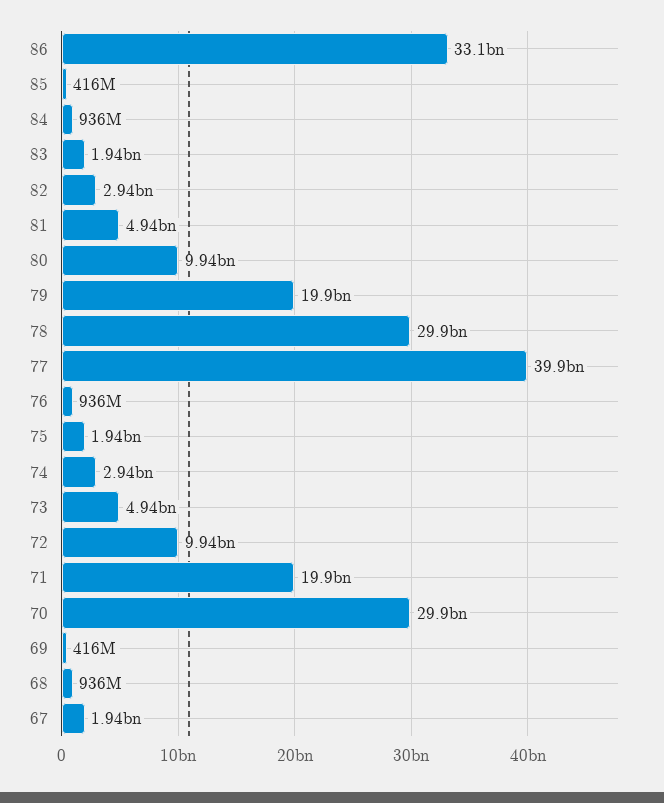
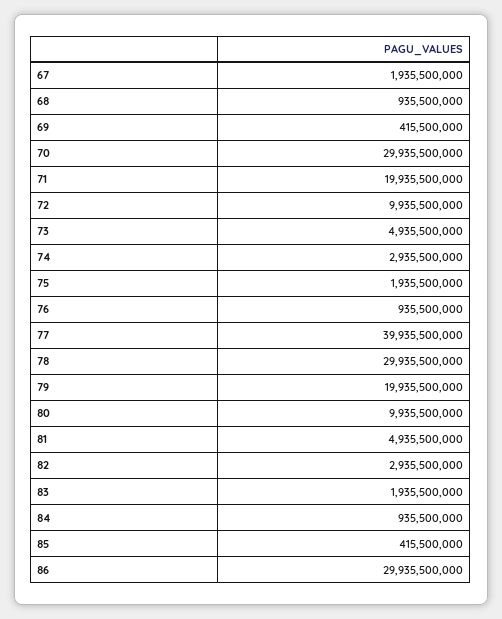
  {
-   "86": 33100000000,
+   "86": 29935500000,
    "85": 415500000,
    "84": 935500000,
    "83": 1935500000,
    "82": 2935500000,
    "81": 4935500000,
    "80": 9935500000,
    "79": 19935500000,
    "78": 29935500000,
    "77": 39935500000,
    "76": 935500000,
    "75": 1935500000,
    "74": 2935500000,
    "73": 4935500000,
    "72": 9935500000,
    "71": 19935500000,
    "70": 29935500000,
    "69": 415500000,
    "68": 935500000,
    "67": 1935500000
  }

